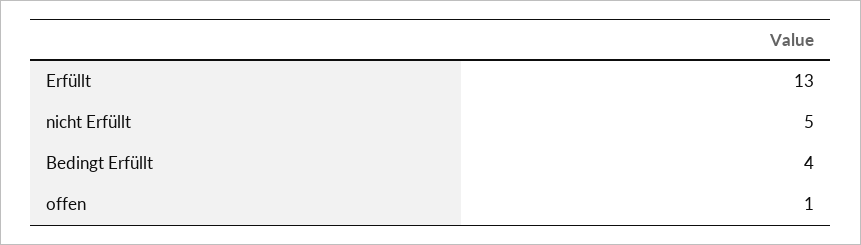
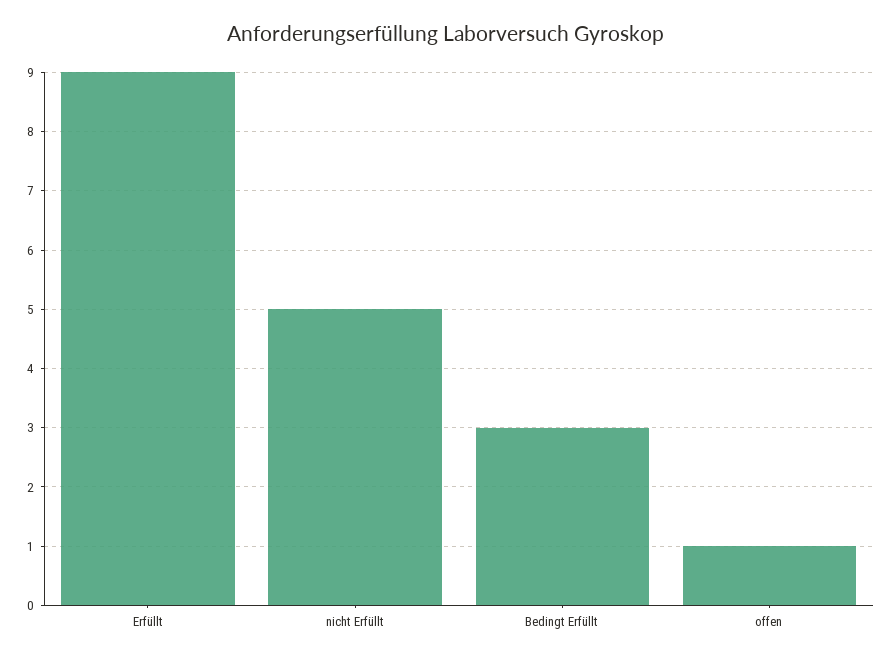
  {
-   "Erfüllt": 13,
+   "Erfüllt": 9,
    "nicht Erfüllt": 5,
-   "Bedingt Erfüllt": 4,
+   "Bedingt Erfüllt": 3,
    "offen": 1
  }

